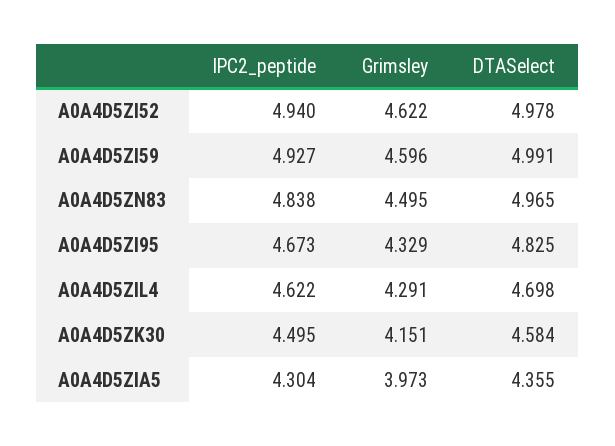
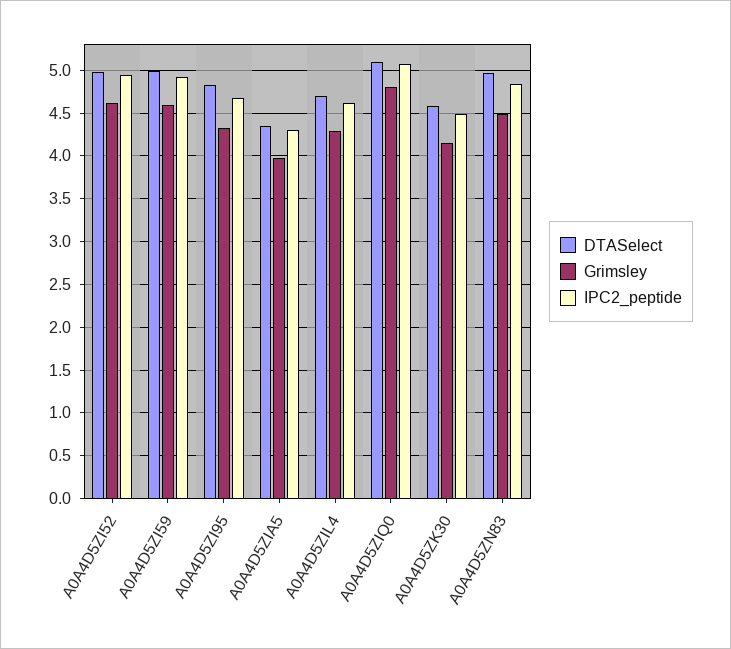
  {
    "IPC2_peptide": {
      "A0A4D5ZI52": 4.94,
      "A0A4D5ZI59": 4.927,
      "A0A4D5ZN83": 4.838,
      "A0A4D5ZI95": 4.673,
      "A0A4D5ZIL4": 4.622,
      "A0A4D5ZK30": 4.495,
-     "A0A4D5ZIA5": 4.304
+     "A0A4D5ZIA5": 4.304,
+     "A0A4D5ZIQ0": 5.1
    },
    "Grimsley": {
      "A0A4D5ZI52": 4.622,
      "A0A4D5ZI59": 4.596,
      "A0A4D5ZN83": 4.495,
      "A0A4D5ZI95": 4.329,
      "A0A4D5ZIL4": 4.291,
      "A0A4D5ZK30": 4.151,
-     "A0A4D5ZIA5": 3.973
+     "A0A4D5ZIA5": 3.973,
+     "A0A4D5ZIQ0": 4.8
    },
    "DTASelect": {
      "A0A4D5ZI52": 4.978,
      "A0A4D5ZI59": 4.991,
      "A0A4D5ZN83": 4.965,
      "A0A4D5ZI95": 4.825,
      "A0A4D5ZIL4": 4.698,
      "A0A4D5ZK30": 4.584,
-     "A0A4D5ZIA5": 4.355
+     "A0A4D5ZIA5": 4.355,
+     "A0A4D5ZIQ0": 5.1
    }
  }

